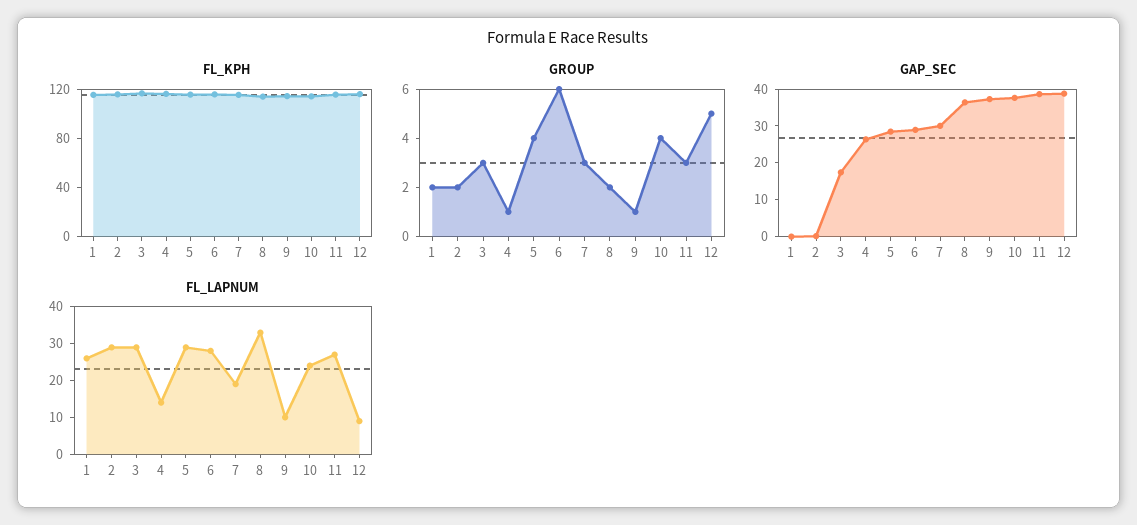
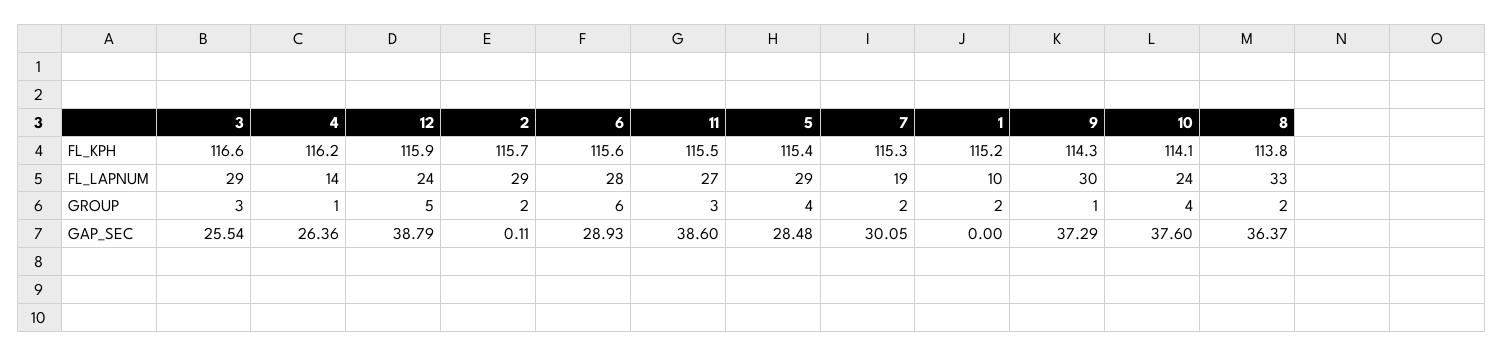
  {
    "FL_KPH": {
      "1": 115.2,
      "2": 115.7,
      "3": 116.6,
      "4": 116.2,
      "5": 115.4,
      "6": 115.6,
      "7": 115.3,
      "8": 113.8,
      "9": 114.3,
      "10": 114.1,
      "11": 115.5,
      "12": 115.9
    },
    "GROUP": {
      "1": 2,
      "2": 2,
      "3": 3,
      "4": 1,
      "5": 4,
      "6": 6,
-     "7": 3,
+     "7": 2,
      "8": 2,
      "9": 1,
      "10": 4,
      "11": 3,
      "12": 5
    },
    "GAP_SEC": {
      "1": 0,
      "2": 0.11,
-     "3": 17.5,
+     "3": 25.54,
      "4": 26.36,
      "5": 28.48,
      "6": 28.93,
      "7": 30.05,
      "8": 36.37,
      "9": 37.29,
      "10": 37.6,
      "11": 38.6,
      "12": 38.79
    },
    "FL_LAPNUM": {
-     "1": 25,
+     "1": 10,
      "2": 29,
      "3": 29,
      "4": 14,
      "5": 29,
      "6": 28,
      "7": 19,
      "8": 33,
-     "9": 10,
+     "9": 30,
      "10": 24,
      "11": 27,
-     "12": 10
+     "12": 24
    }
  }

